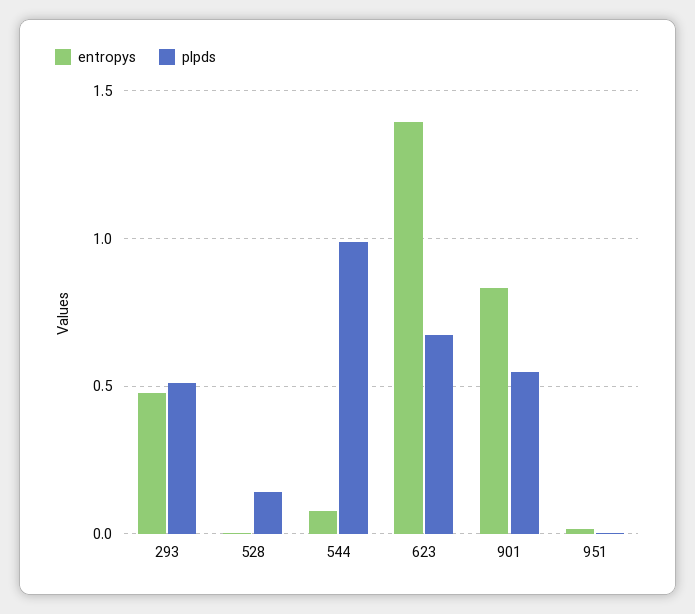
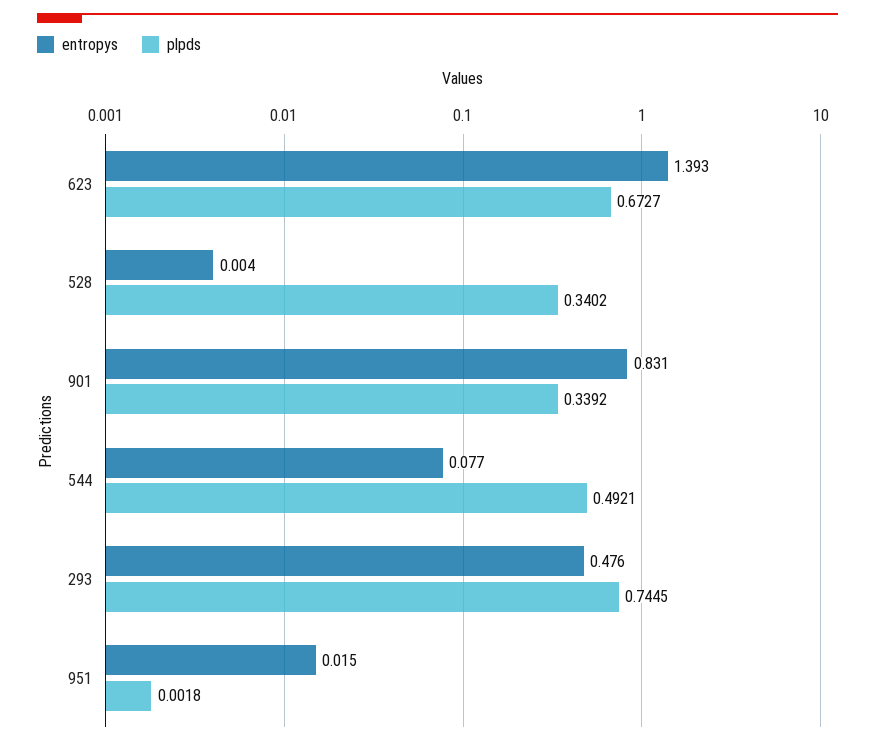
  {
    "entropys": {
      "293": 0.476,
      "528": 0.004,
      "544": 0.077,
      "623": 1.393,
      "901": 0.831,
      "951": 0.015
    },
    "plpds": {
-     "293": 0.5,
+     "293": 0.7445,
-     "528": 0.15,
+     "528": 0.3402,
-     "544": 1,
+     "544": 0.4921,
      "623": 0.6727,
-     "901": 0.55,
+     "901": 0.3392,
      "951": 0.0018
    }
  }

